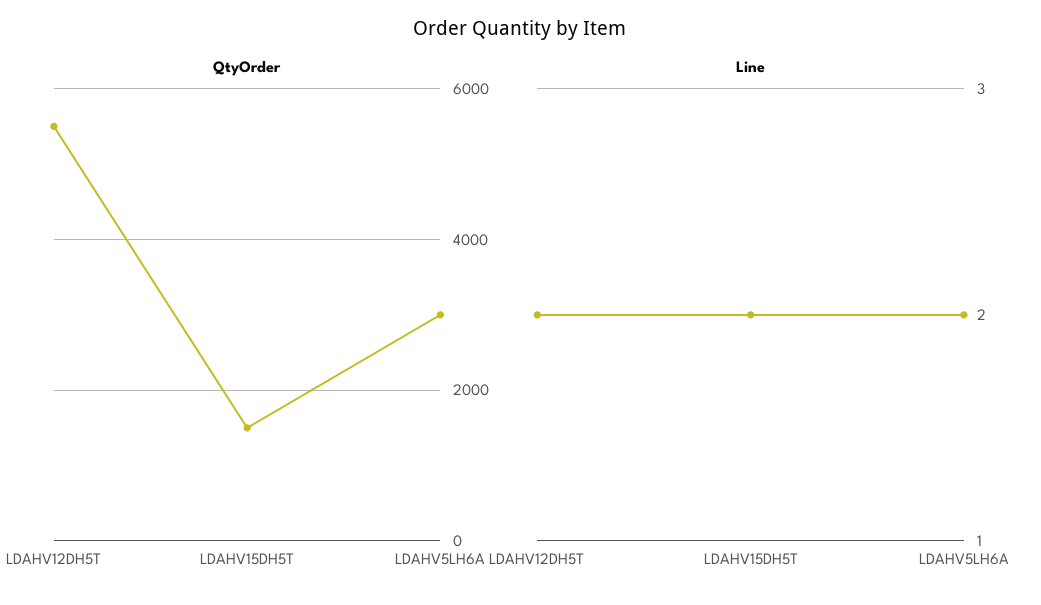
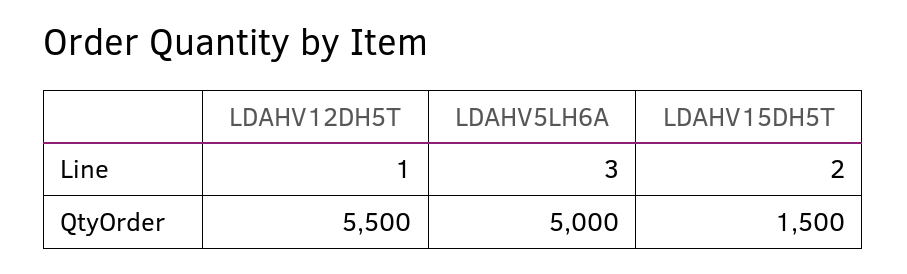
  {
    "QtyOrder": {
      "LDAHV12DH5T": 5500,
      "LDAHV15DH5T": 1500,
-     "LDAHV5LH6A": 3000
+     "LDAHV5LH6A": 5000
    },
    "Line": {
-     "LDAHV12DH5T": 2,
+     "LDAHV12DH5T": 1,
      "LDAHV15DH5T": 2,
-     "LDAHV5LH6A": 2
+     "LDAHV5LH6A": 3
    }
  }

